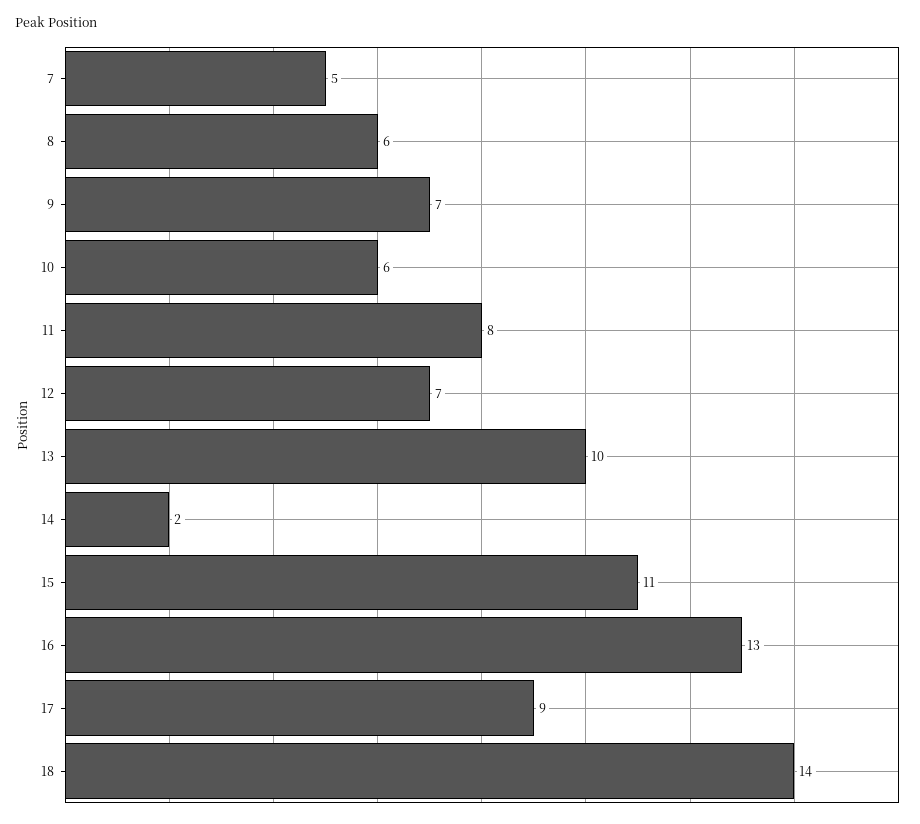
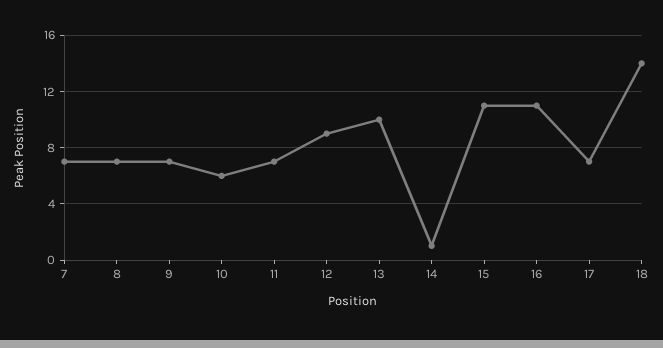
  {
-   "7": 5,
+   "7": 7,
-   "8": 6,
+   "8": 7,
    "9": 7,
    "10": 6,
-   "11": 8,
+   "11": 7,
-   "12": 7,
+   "12": 9,
    "13": 10,
-   "14": 2,
+   "14": 1,
    "15": 11,
-   "16": 13,
+   "16": 11,
-   "17": 9,
+   "17": 7,
    "18": 14
  }

